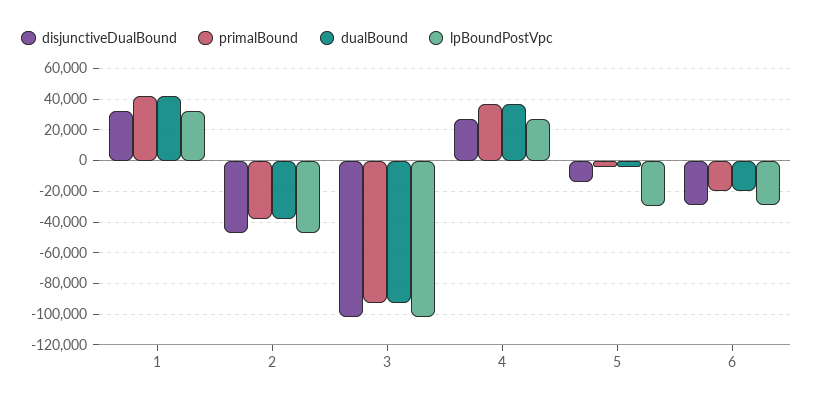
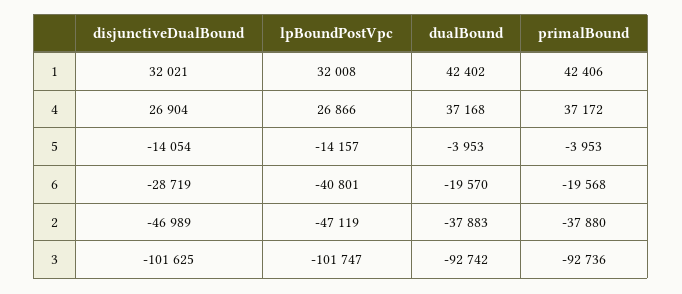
  {
    "disjunctiveDualBound": {
      "1": 32021,
      "2": -46989,
      "3": -101625,
      "4": 26904,
      "5": -14054,
      "6": -28719
    },
    "primalBound": {
      "1": 42406,
      "2": -37880,
      "3": -92736,
      "4": 37172,
      "5": -3953,
      "6": -19568
    },
    "dualBound": {
      "1": 42402,
      "2": -37883,
      "3": -92742,
      "4": 37168,
      "5": -3953,
      "6": -19570
    },
    "lpBoundPostVpc": {
      "1": 32008,
      "2": -47119,
      "3": -101747,
      "4": 26866,
-     "5": -30000,
+     "5": -14157,
-     "6": -30000
+     "6": -40801
    }
  }

